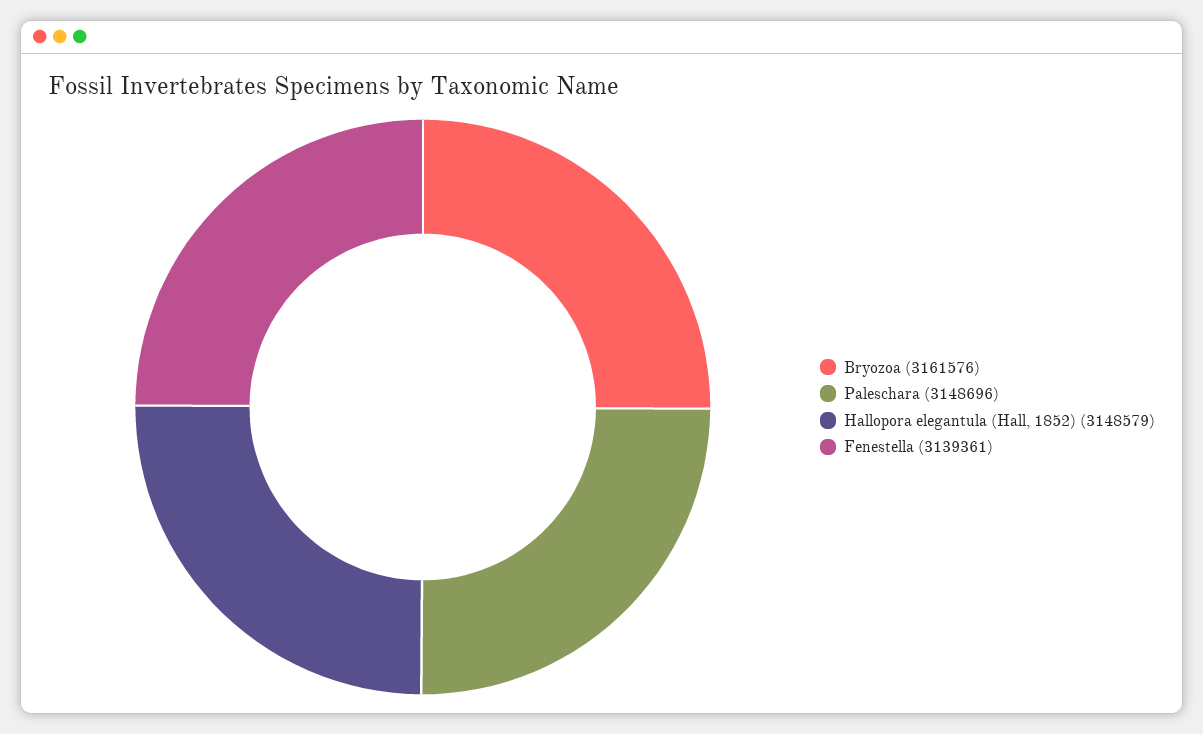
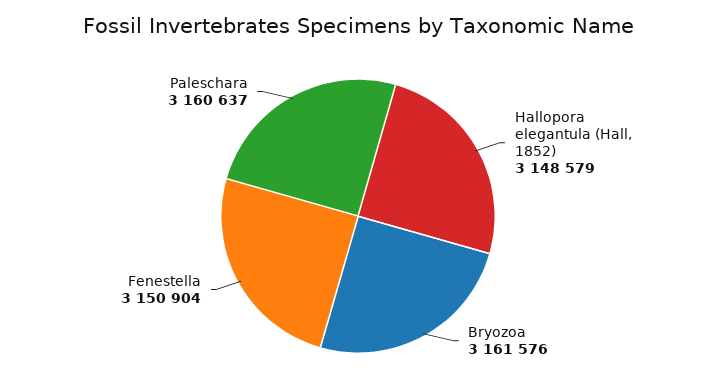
  {
    "Bryozoa": 3161576,
-   "Paleschara": 3148696,
+   "Paleschara": 3160637,
    "Hallopora elegantula (Hall, 1852)": 3148579,
-   "Fenestella": 3139361
+   "Fenestella": 3150904
  }

